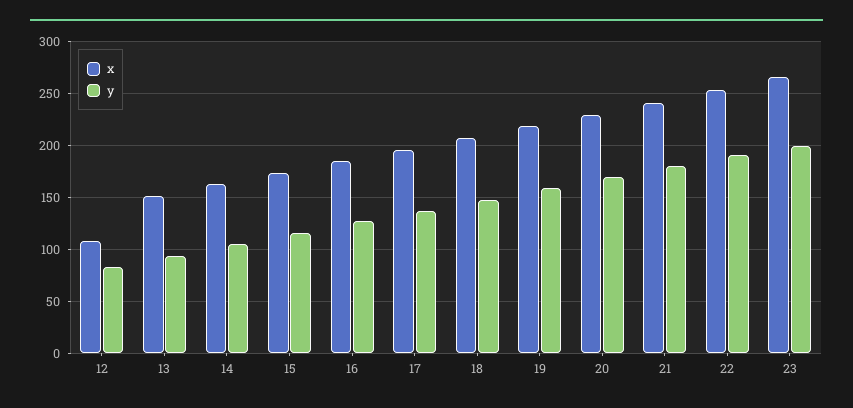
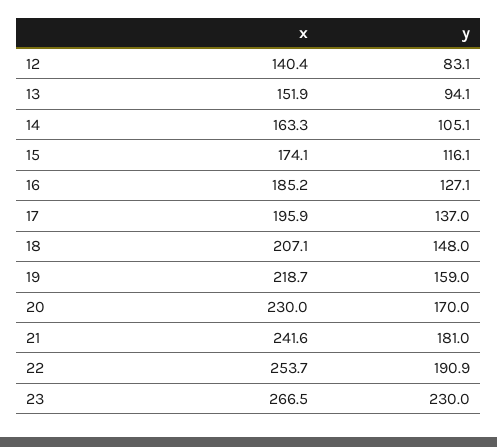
  {
    "x": {
-     "12": 110,
+     "12": 140.4,
      "13": 151.9,
      "14": 163.3,
      "15": 174.1,
      "16": 185.2,
      "17": 195.9,
      "18": 207.1,
      "19": 218.7,
      "20": 230,
      "21": 241.6,
      "22": 253.7,
      "23": 266.5
    },
    "y": {
      "12": 83.1,
      "13": 94.1,
      "14": 105.1,
      "15": 116.1,
      "16": 127.1,
      "17": 137,
      "18": 148,
      "19": 159,
      "20": 170,
      "21": 181,
      "22": 190.9,
-     "23": 200
+     "23": 230
    }
  }

